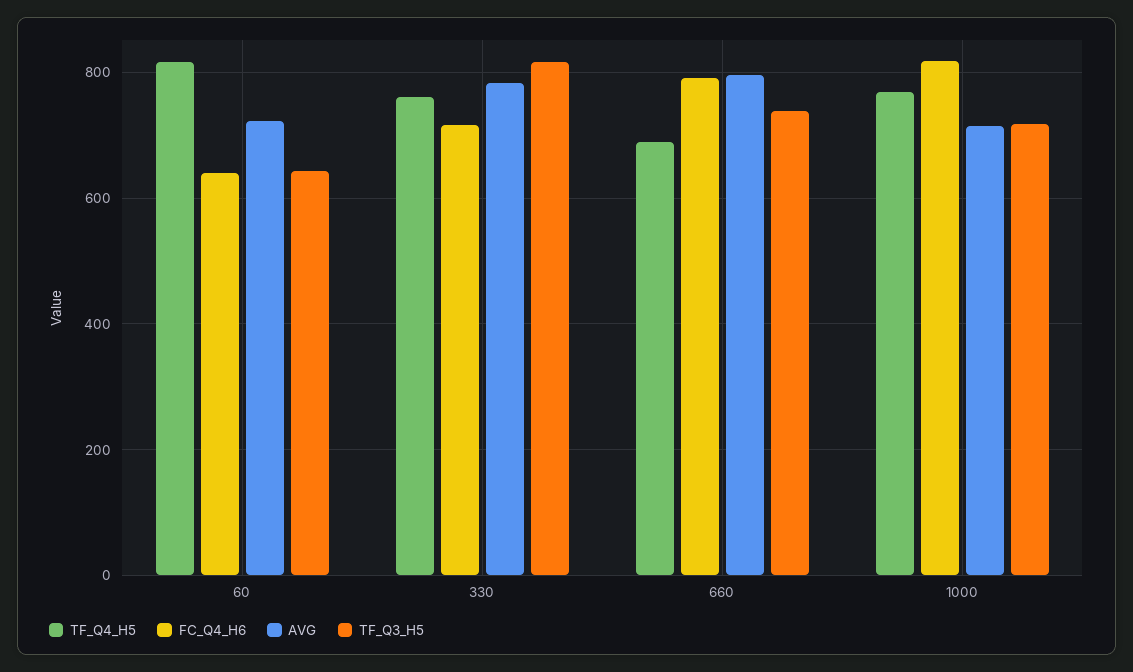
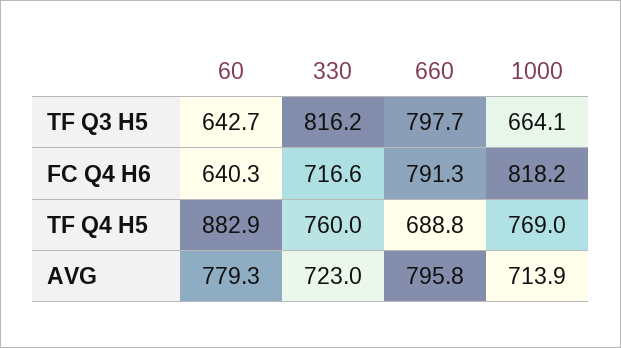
  {
    "TF_Q4_H5": {
-     "60": 820,
+     "60": 882.9,
      "330": 760,
      "660": 688.8,
      "1000": 769
    },
    "FC_Q4_H6": {
      "60": 640.3,
      "330": 716.6,
      "660": 791.3,
      "1000": 818.2
    },
    "AVG": {
-     "60": 720,
+     "60": 779.3,
-     "330": 780,
+     "330": 723,
      "660": 795.8,
      "1000": 713.9
    },
    "TF_Q3_H5": {
      "60": 642.7,
      "330": 816.2,
-     "660": 740,
+     "660": 797.7,
-     "1000": 720
+     "1000": 664.1
    }
  }

